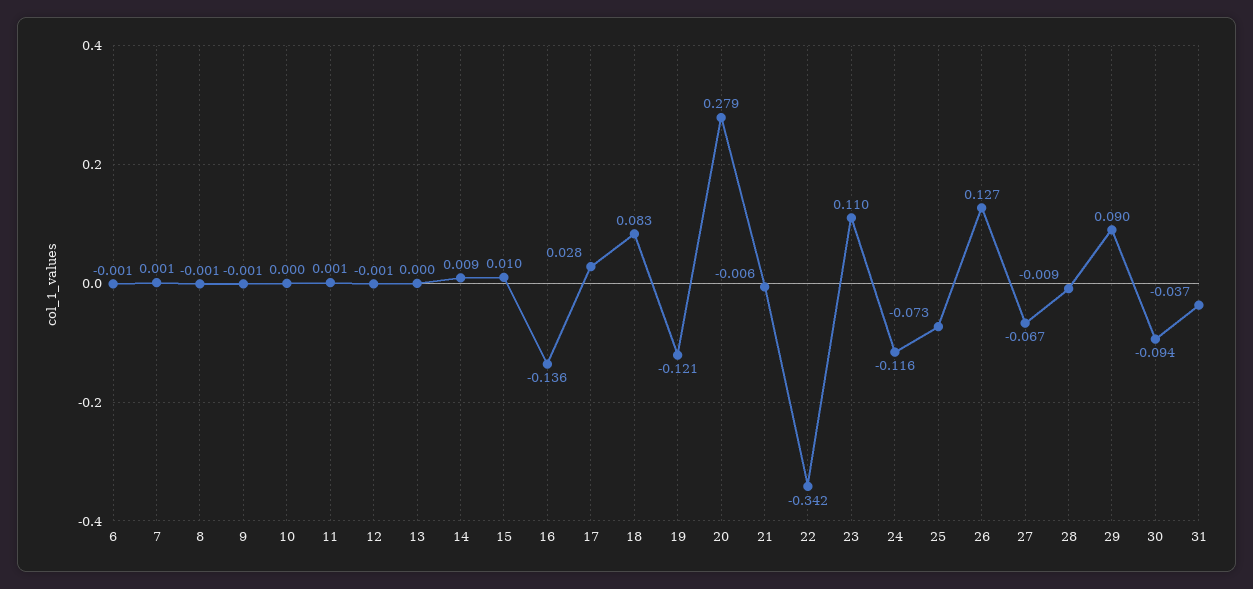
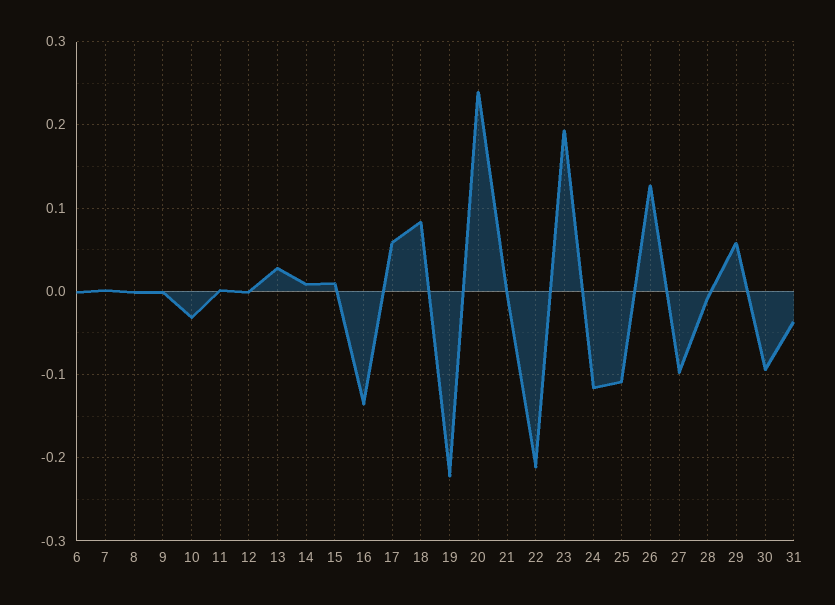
  {
    "6": -0.001,
    "7": 0.001,
    "8": -0.001,
    "9": -0.001,
-   "10": 0,
+   "10": -0.03,
    "11": 0.001,
    "12": -0.001,
-   "13": 0,
+   "13": 0.03,
    "14": 0.009,
    "15": 0.01,
    "16": -0.136,
-   "17": 0.028,
+   "17": 0.06,
    "18": 0.083,
-   "19": -0.121,
+   "19": -0.22,
-   "20": 0.279,
+   "20": 0.24,
    "21": -0.006,
-   "22": -0.342,
+   "22": -0.21,
-   "23": 0.11,
+   "23": 0.19,
    "24": -0.116,
-   "25": -0.073,
+   "25": -0.11,
    "26": 0.127,
-   "27": -0.067,
+   "27": -0.1,
    "28": -0.009,
-   "29": 0.09,
+   "29": 0.06,
    "30": -0.094,
    "31": -0.037
  }

